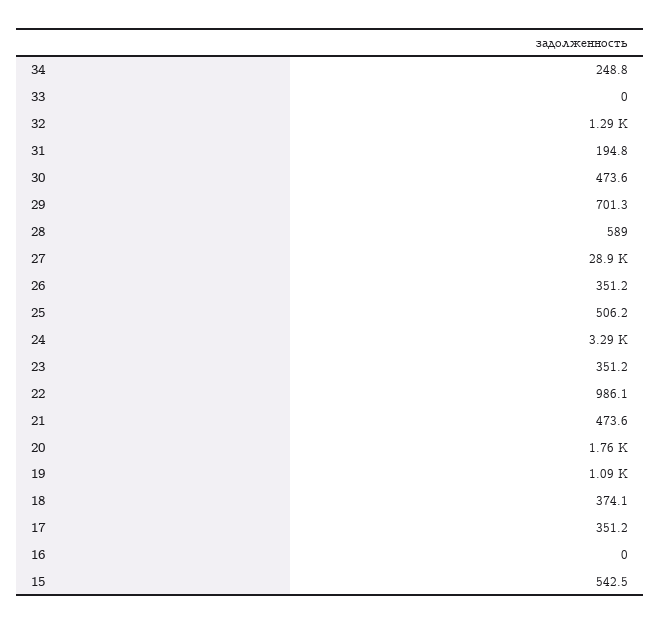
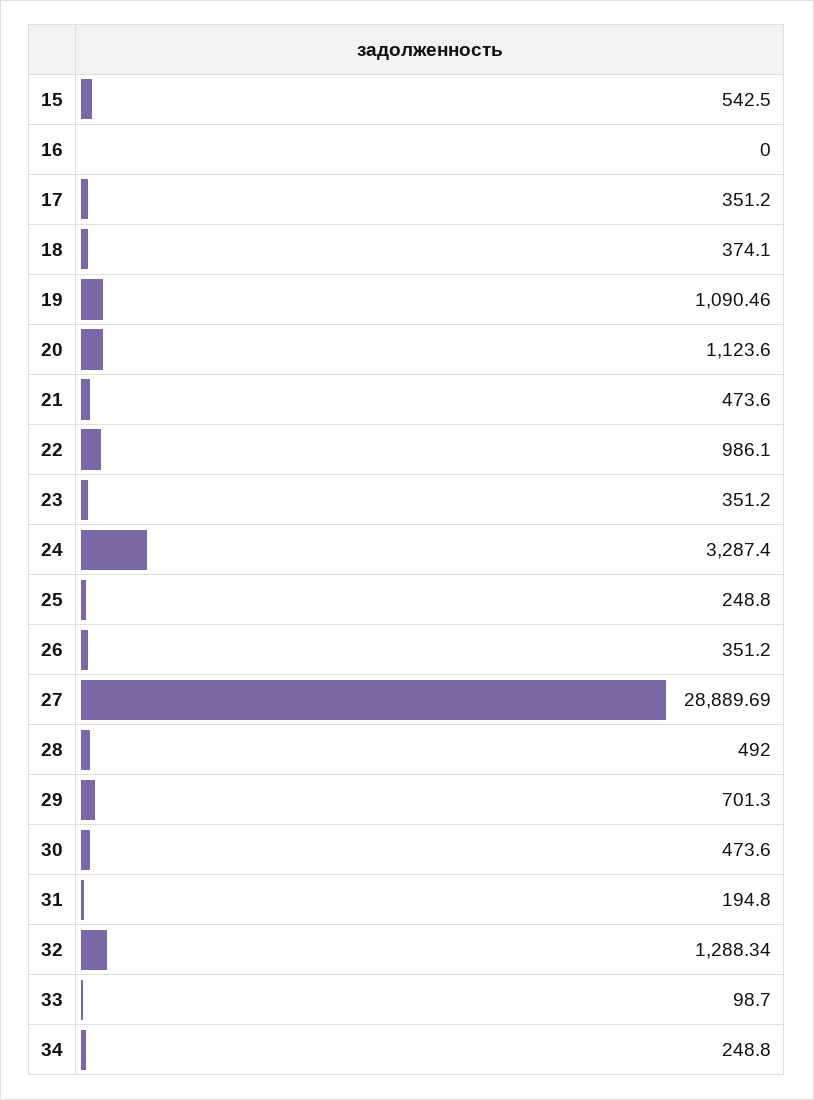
  {
    "34": 248.8,
-   "33": 0,
+   "33": 98.7,
    "32": 1288.34,
    "31": 194.8,
    "30": 473.6,
    "29": 701.3,
-   "28": 589,
+   "28": 492,
    "27": 28889.69,
    "26": 351.2,
-   "25": 506.2,
+   "25": 248.8,
    "24": 3287.4,
    "23": 351.2,
    "22": 986.1,
    "21": 473.6,
-   "20": 1760,
+   "20": 1123.6,
    "19": 1090.46,
    "18": 374.1,
    "17": 351.2,
    "16": 0,
    "15": 542.5
  }

